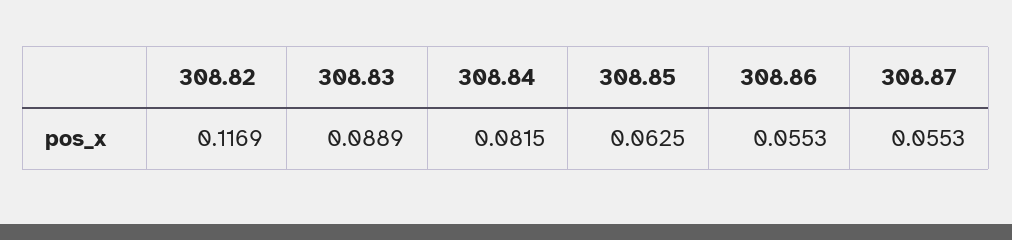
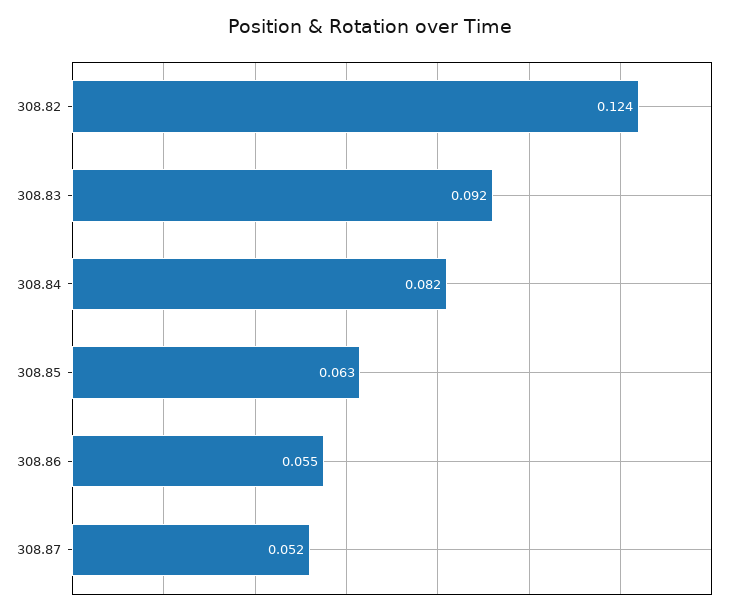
  {
-   "308.82": 0.1169,
+   "308.82": 0.124,
-   "308.83": 0.0889,
+   "308.83": 0.092,
    "308.84": 0.0815,
    "308.85": 0.0625,
    "308.86": 0.0553,
-   "308.87": 0.0553
+   "308.87": 0.052
  }

